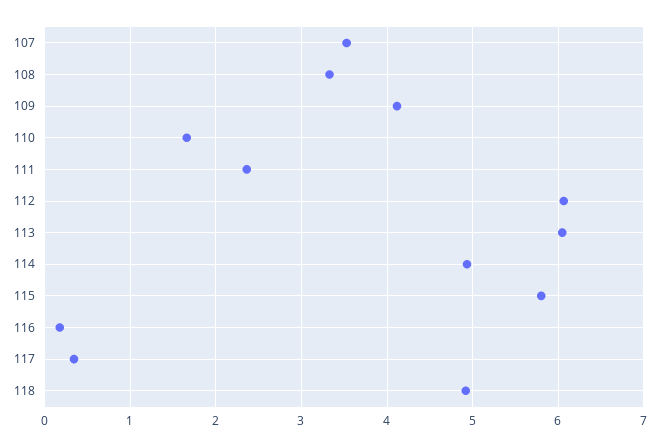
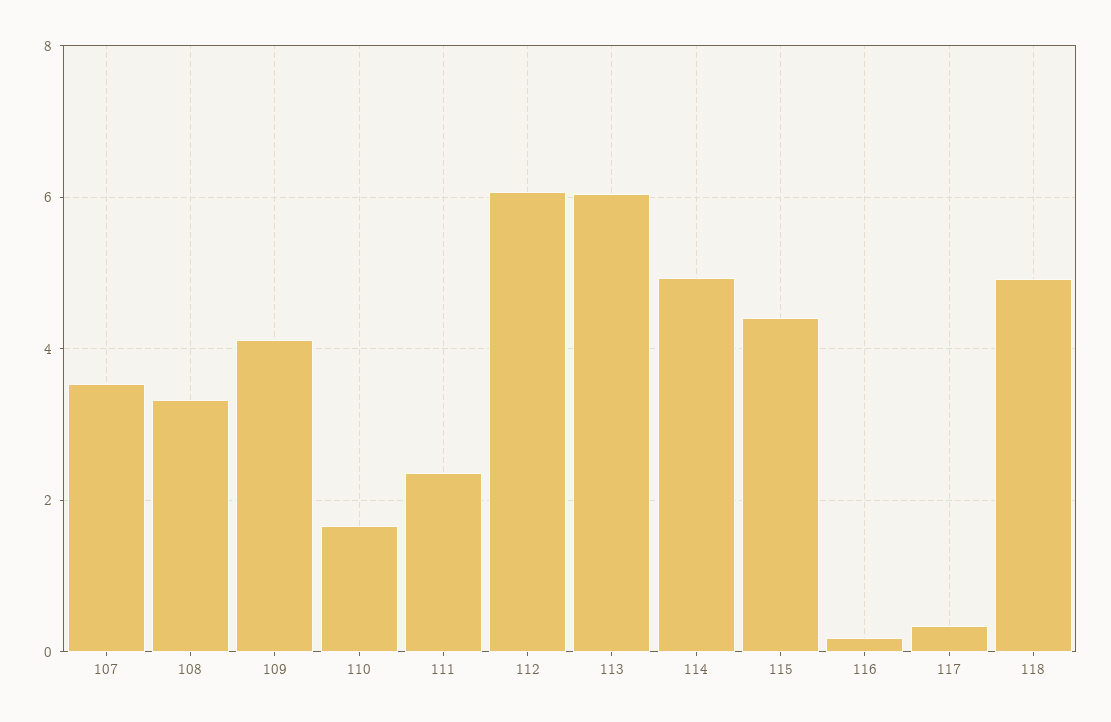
  {
    "107": 3.5,
    "108": 3.3,
    "109": 4.1,
    "110": 1.7,
    "111": 2.4,
    "112": 6.1,
    "113": 6,
    "114": 4.9,
-   "115": 5.8,
+   "115": 4.4,
    "116": 0.2,
    "117": 0.3,
    "118": 4.9
  }

